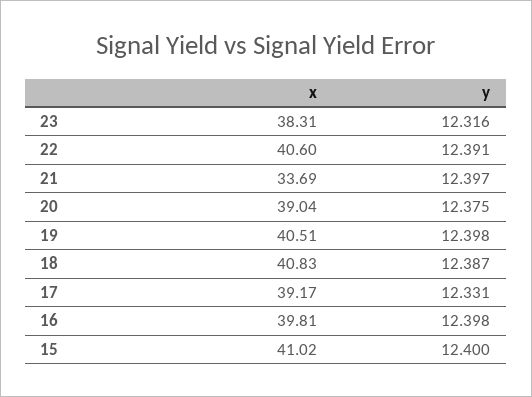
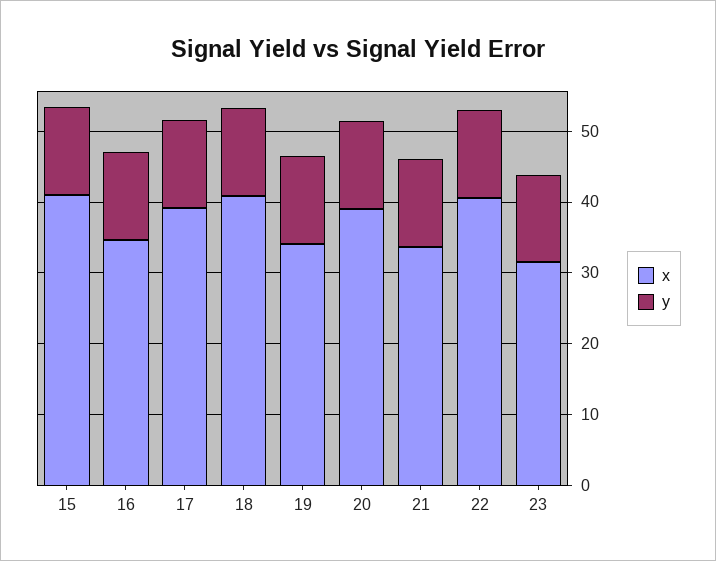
  {
    "x": {
-     "23": 38.31,
+     "23": 32,
      "22": 40.6,
      "21": 33.69,
      "20": 39.04,
-     "19": 40.51,
+     "19": 34,
      "18": 40.83,
      "17": 39.17,
-     "16": 39.81,
+     "16": 34,
      "15": 41.02
    },
    "y": {
      "23": 12.316,
      "22": 12.391,
      "21": 12.397,
      "20": 12.375,
      "19": 12.398,
      "18": 12.387,
      "17": 12.331,
      "16": 12.398,
      "15": 12.4
    }
  }

